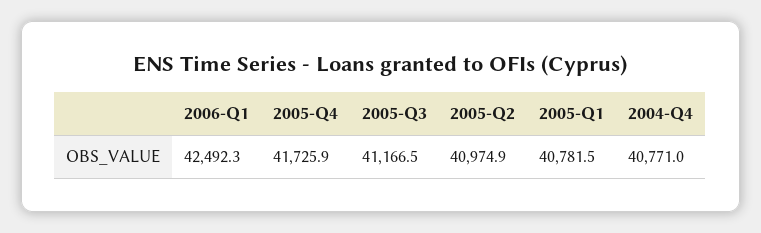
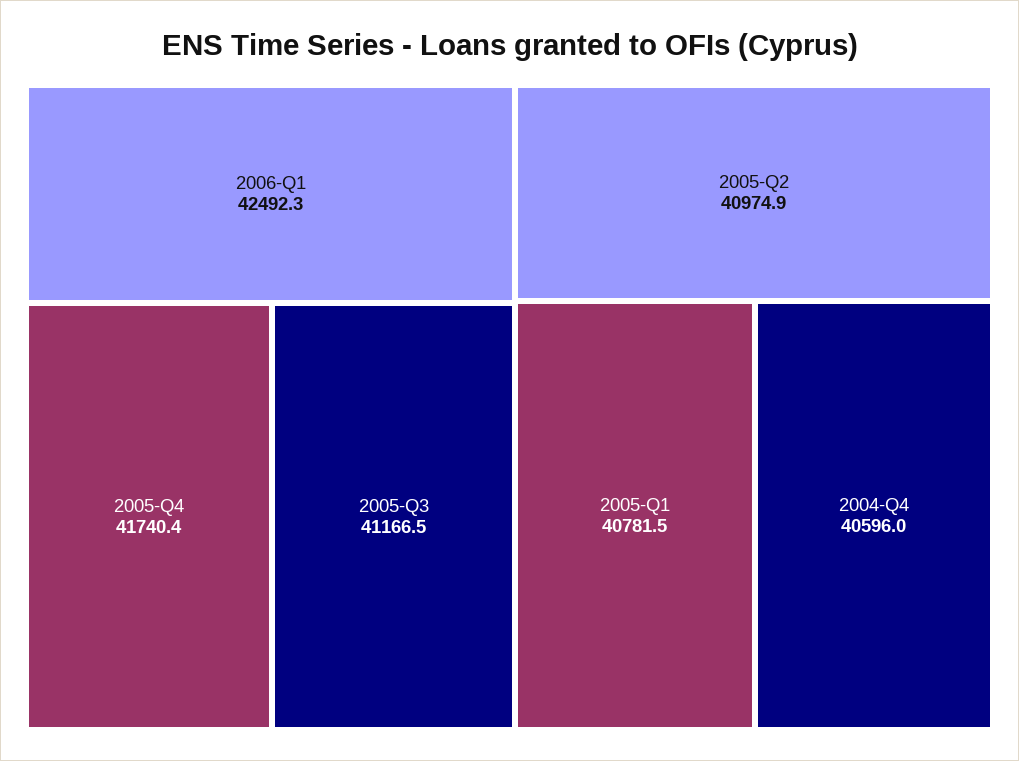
  {
    "2006-Q1": 42492.3,
-   "2005-Q4": 41725.9,
+   "2005-Q4": 41740.4,
    "2005-Q3": 41166.5,
    "2005-Q2": 40974.9,
    "2005-Q1": 40781.5,
-   "2004-Q4": 40771
+   "2004-Q4": 40596
  }

